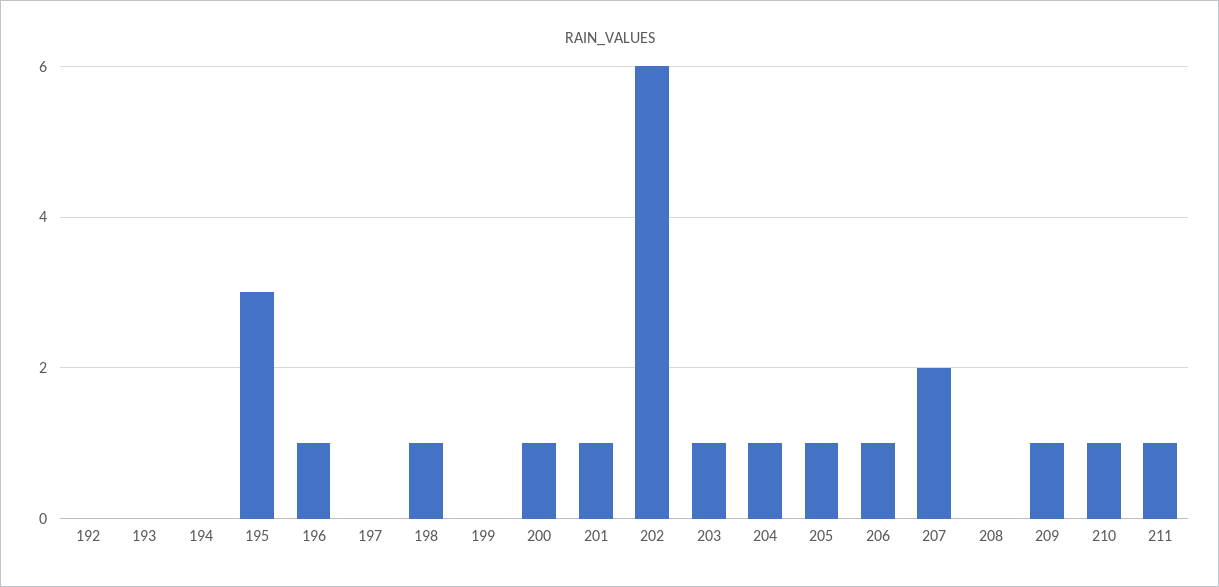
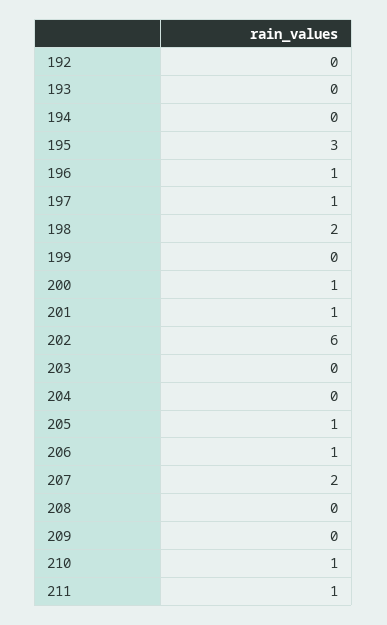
  {
    "192": 0,
    "193": 0,
    "194": 0,
    "195": 3,
    "196": 1,
-   "197": 0,
+   "197": 1,
-   "198": 1,
+   "198": 2,
    "199": 0,
    "200": 1,
    "201": 1,
    "202": 6,
-   "203": 1,
+   "203": 0,
-   "204": 1,
+   "204": 0,
    "205": 1,
    "206": 1,
    "207": 2,
    "208": 0,
-   "209": 1,
+   "209": 0,
    "210": 1,
    "211": 1
  }

